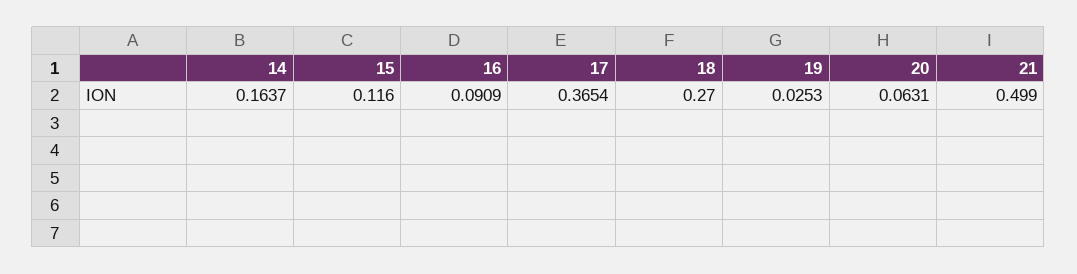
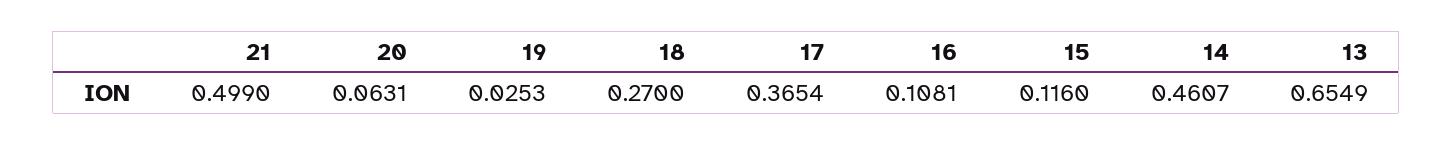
  {
-   "14": 0.1637,
+   "14": 0.4607,
    "15": 0.116,
-   "16": 0.0909,
+   "16": 0.1081,
    "17": 0.3654,
    "18": 0.27,
    "19": 0.0253,
    "20": 0.0631,
-   "21": 0.499
+   "21": 0.499,
+   "13": 0.6549
  }

